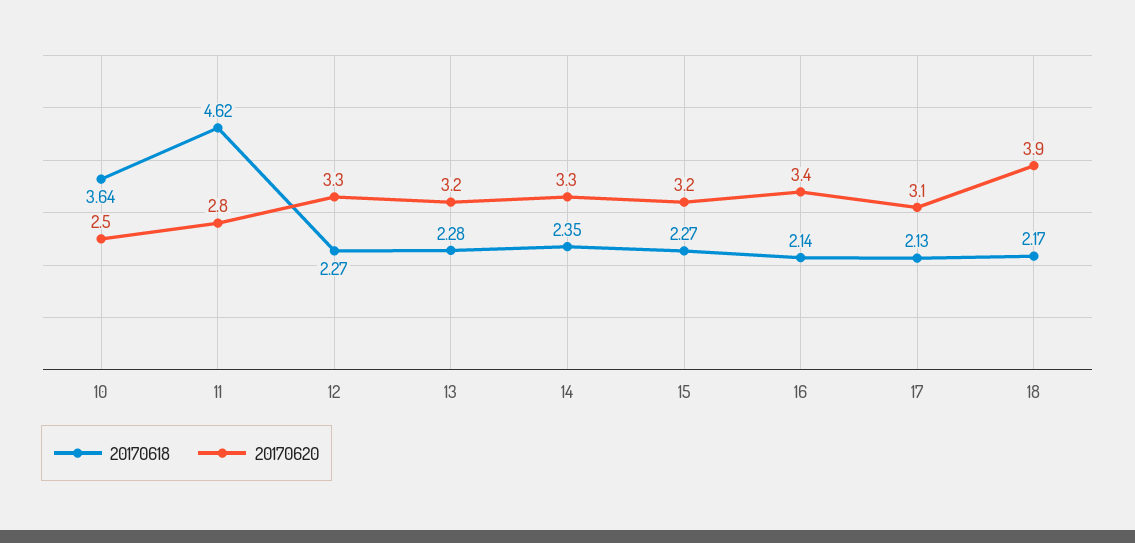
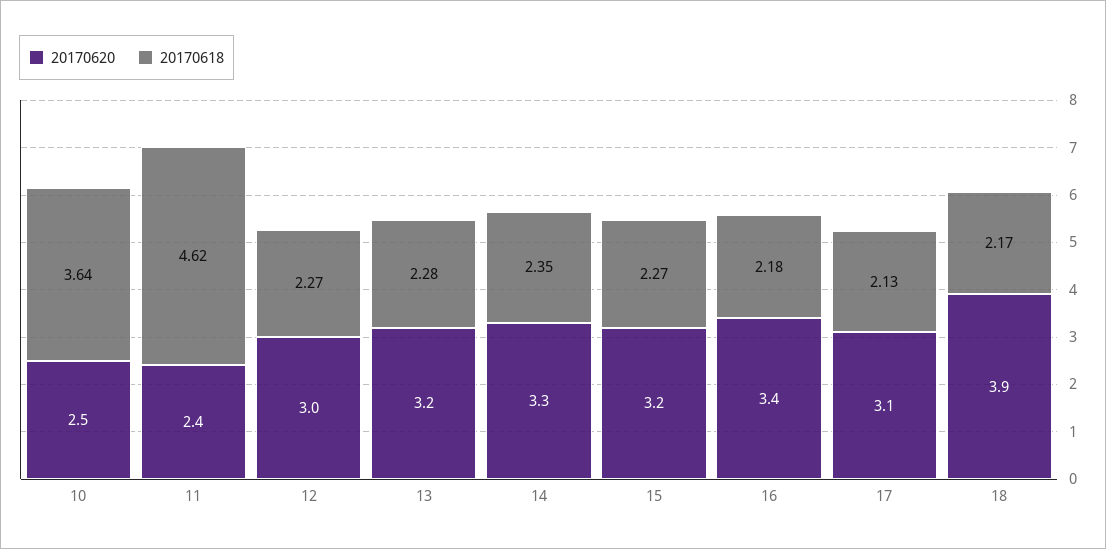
  {
    "20170618": {
      "10": 3.64,
      "11": 4.62,
      "12": 2.27,
      "13": 2.28,
      "14": 2.35,
      "15": 2.27,
-     "16": 2.14,
+     "16": 2.18,
      "17": 2.13,
      "18": 2.17
    },
    "20170620": {
      "10": 2.5,
-     "11": 2.8,
+     "11": 2.4,
-     "12": 3.3,
+     "12": 3,
      "13": 3.2,
      "14": 3.3,
      "15": 3.2,
      "16": 3.4,
      "17": 3.1,
      "18": 3.9
    }
  }

